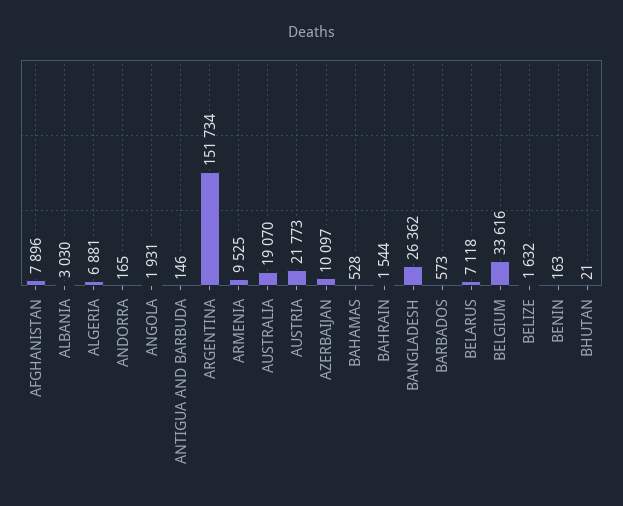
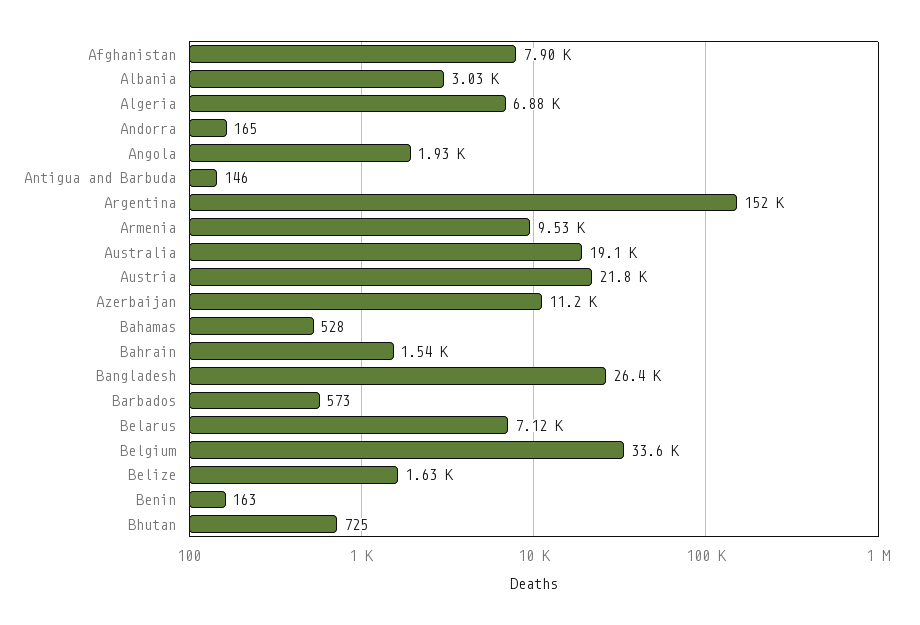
  {
    "AFGHANISTAN": 7896,
    "ALBANIA": 3030,
    "ALGERIA": 6881,
    "ANDORRA": 165,
    "ANGOLA": 1931,
    "ANTIGUA AND BARBUDA": 146,
    "ARGENTINA": 151734,
    "ARMENIA": 9525,
    "AUSTRALIA": 19070,
    "AUSTRIA": 21773,
-   "AZERBAIJAN": 10097,
+   "AZERBAIJAN": 11200,
    "BAHAMAS": 528,
    "BAHRAIN": 1544,
    "BANGLADESH": 26362,
    "BARBADOS": 573,
    "BELARUS": 7118,
    "BELGIUM": 33616,
    "BELIZE": 1632,
    "BENIN": 163,
-   "BHUTAN": 21
+   "BHUTAN": 725
  }

